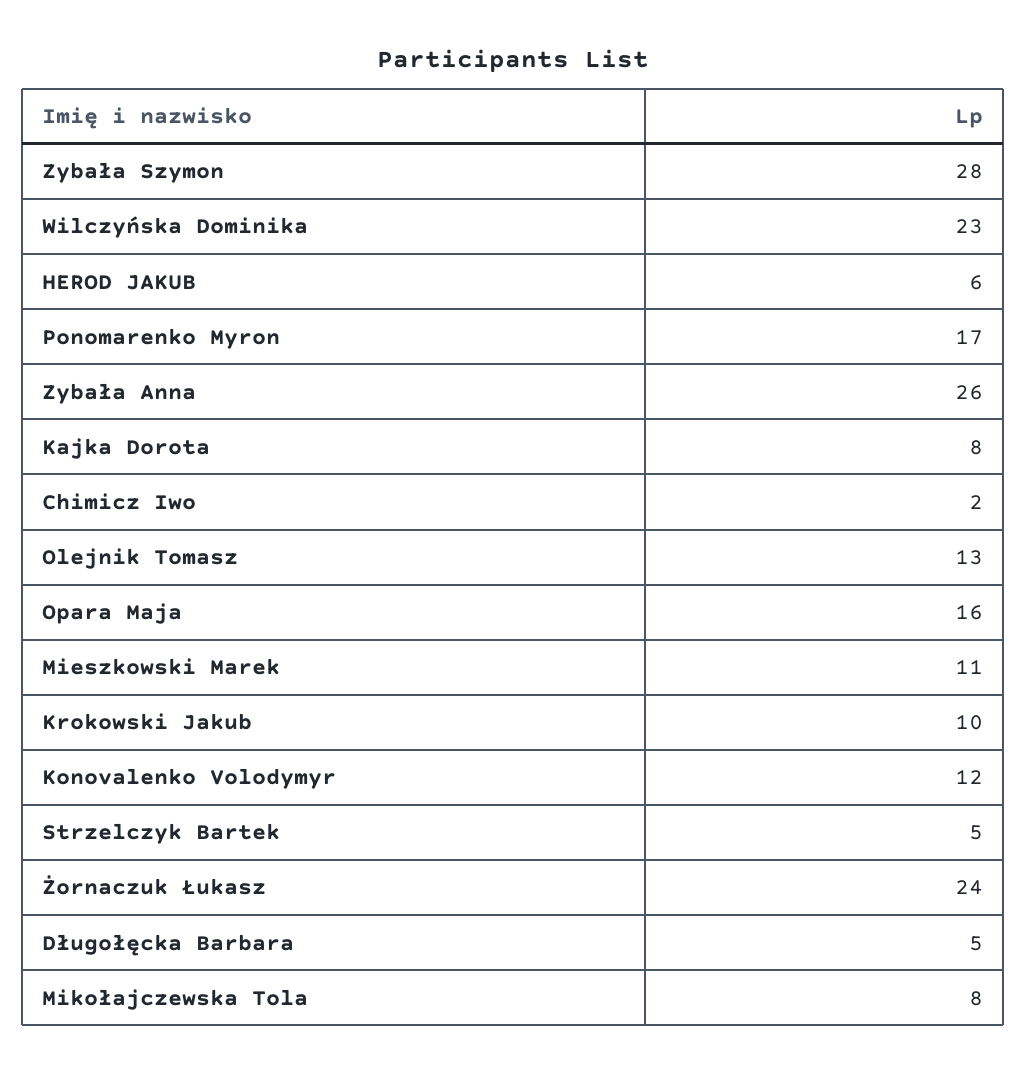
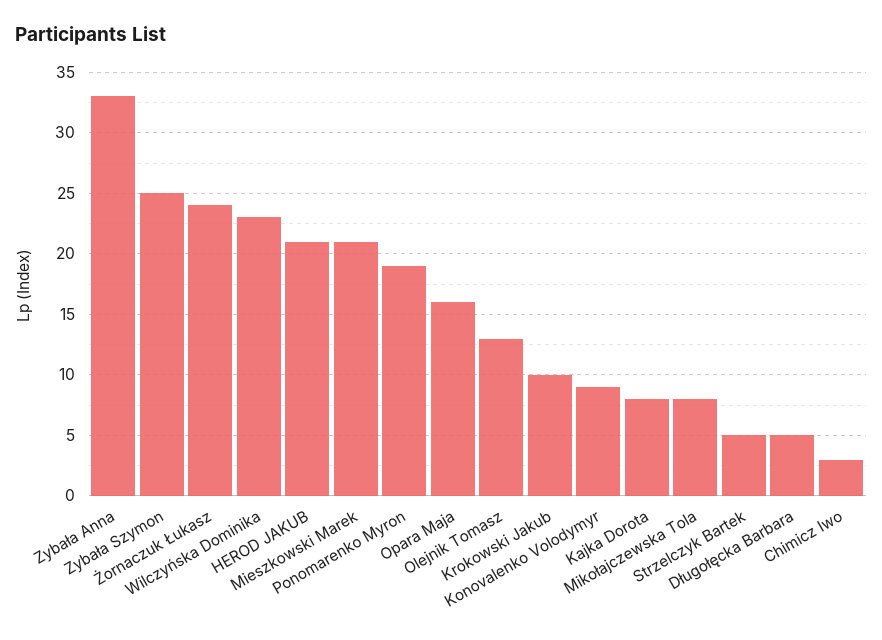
  {
-   "Zybała Szymon": 28,
+   "Zybała Szymon": 25,
    "Wilczyńska Dominika": 23,
-   "HEROD JAKUB": 6,
+   "HEROD JAKUB": 21,
-   "Ponomarenko Myron": 17,
+   "Ponomarenko Myron": 19,
-   "Zybała Anna": 26,
+   "Zybała Anna": 33,
    "Kajka Dorota": 8,
-   "Chimicz Iwo": 2,
+   "Chimicz Iwo": 3,
    "Olejnik Tomasz": 13,
    "Opara Maja": 16,
-   "Mieszkowski Marek": 11,
+   "Mieszkowski Marek": 21,
    "Krokowski Jakub": 10,
-   "Konovalenko Volodymyr": 12,
+   "Konovalenko Volodymyr": 9,
    "Strzelczyk Bartek": 5,
    "Żornaczuk Łukasz": 24,
    "Długołęcka Barbara": 5,
    "Mikołajczewska Tola": 8
  }

